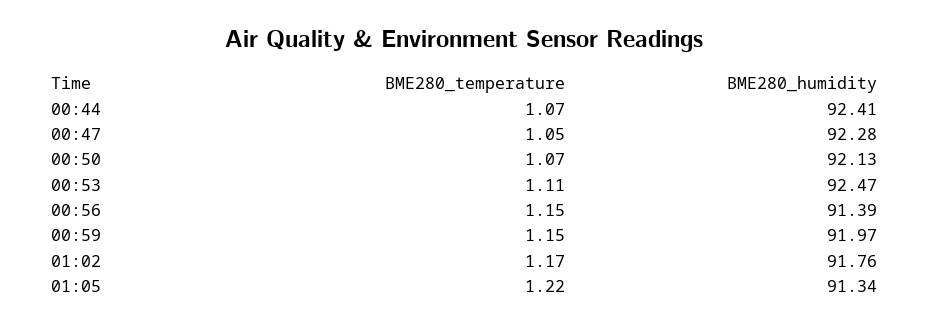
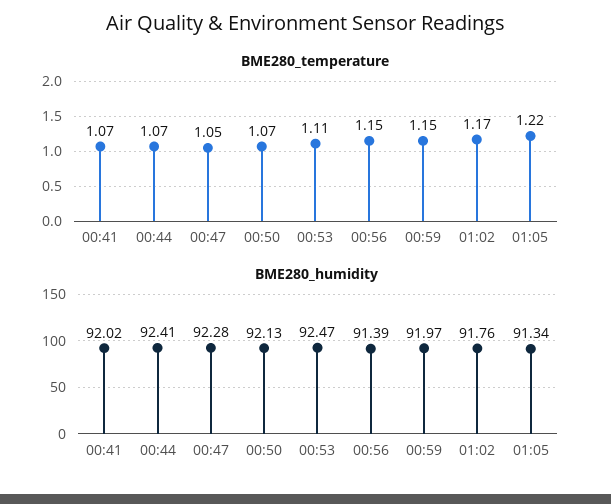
  {
    "BME280_temperature": {
      "00:44": 1.07,
      "00:47": 1.05,
      "00:50": 1.07,
      "00:53": 1.11,
      "00:56": 1.15,
      "00:59": 1.15,
      "01:02": 1.17,
-     "01:05": 1.22
+     "01:05": 1.22,
+     "00:41": 1.07
    },
    "BME280_humidity": {
      "00:44": 92.41,
      "00:47": 92.28,
      "00:50": 92.13,
      "00:53": 92.47,
      "00:56": 91.39,
      "00:59": 91.97,
      "01:02": 91.76,
-     "01:05": 91.34
+     "01:05": 91.34,
+     "00:41": 92.02
    }
  }

